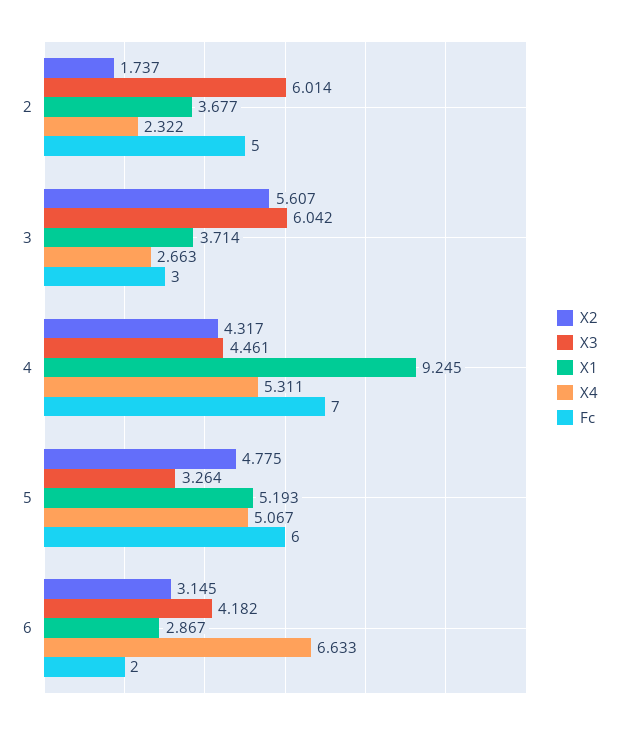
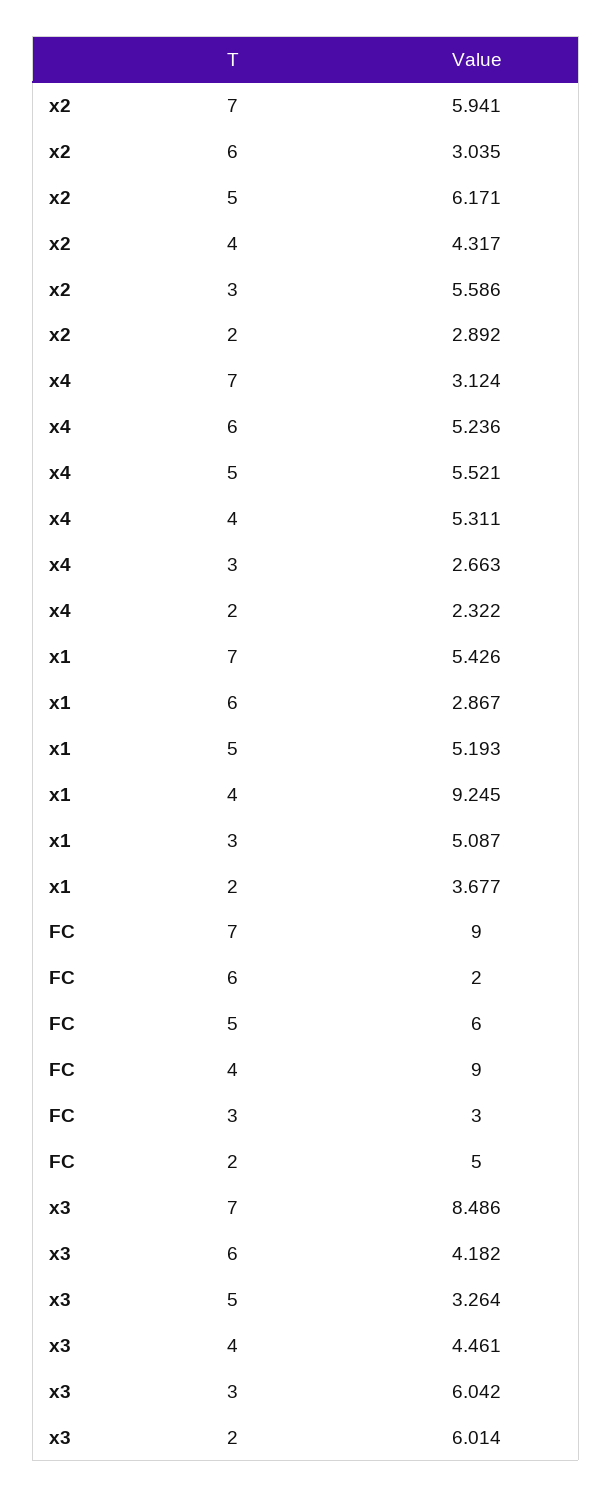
  {
    "X2": {
-     "2": 1.737,
+     "2": 2.892,
-     "3": 5.607,
+     "3": 5.586,
      "4": 4.317,
-     "5": 4.775,
+     "5": 6.171,
-     "6": 3.145
+     "6": 3.035,
+     "7": 5.941
    },
    "X3": {
      "2": 6.014,
      "3": 6.042,
      "4": 4.461,
      "5": 3.264,
-     "6": 4.182
+     "6": 4.182,
+     "7": 8.486
    },
    "X1": {
      "2": 3.677,
-     "3": 3.714,
+     "3": 5.087,
      "4": 9.245,
      "5": 5.193,
-     "6": 2.867
+     "6": 2.867,
+     "7": 5.426
    },
    "X4": {
      "2": 2.322,
      "3": 2.663,
      "4": 5.311,
-     "5": 5.067,
+     "5": 5.521,
-     "6": 6.633
+     "6": 5.236,
+     "7": 3.124
    },
    "Fc": {
      "2": 5,
      "3": 3,
-     "4": 7,
+     "4": 9,
      "5": 6,
-     "6": 2
+     "6": 2,
+     "7": 9
    }
  }

